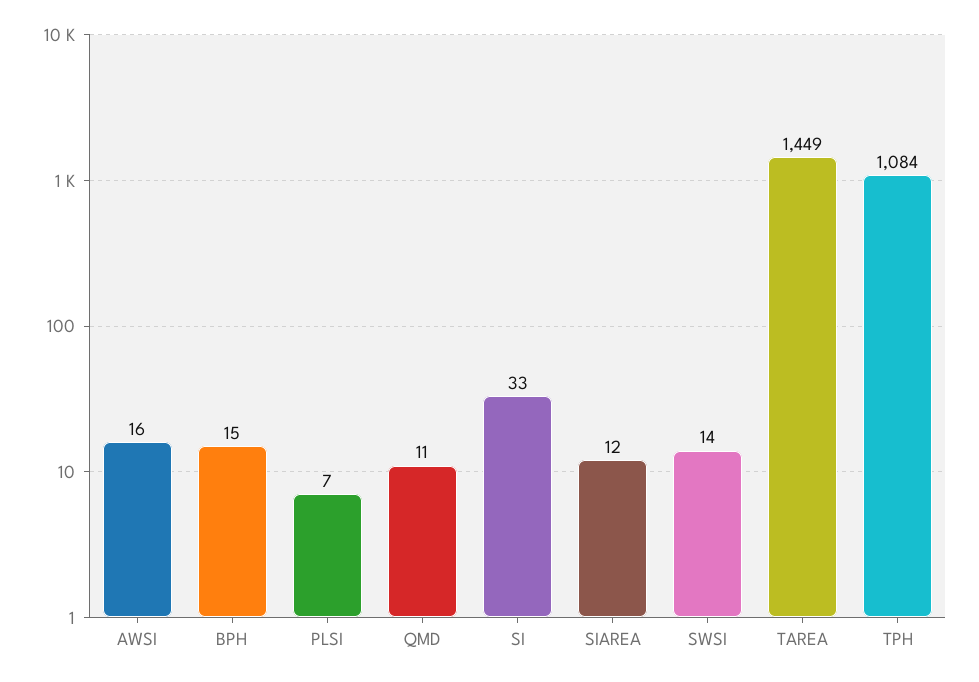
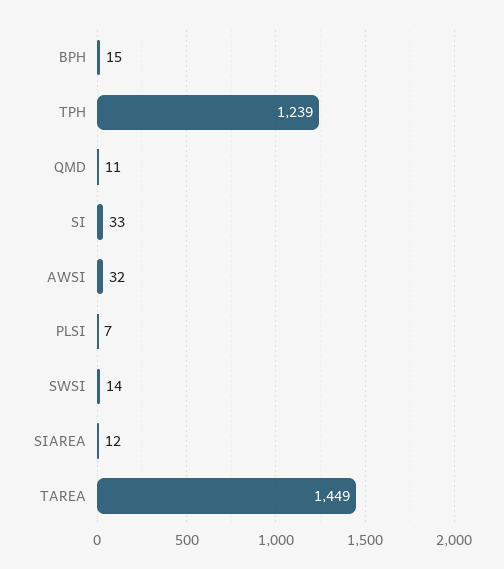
  {
-   "AWSI": 16,
+   "AWSI": 32,
    "BPH": 15,
    "PLSI": 7,
    "QMD": 11,
    "SI": 33,
    "SIAREA": 12,
    "SWSI": 14,
    "TAREA": 1449,
-   "TPH": 1084
+   "TPH": 1239
  }

